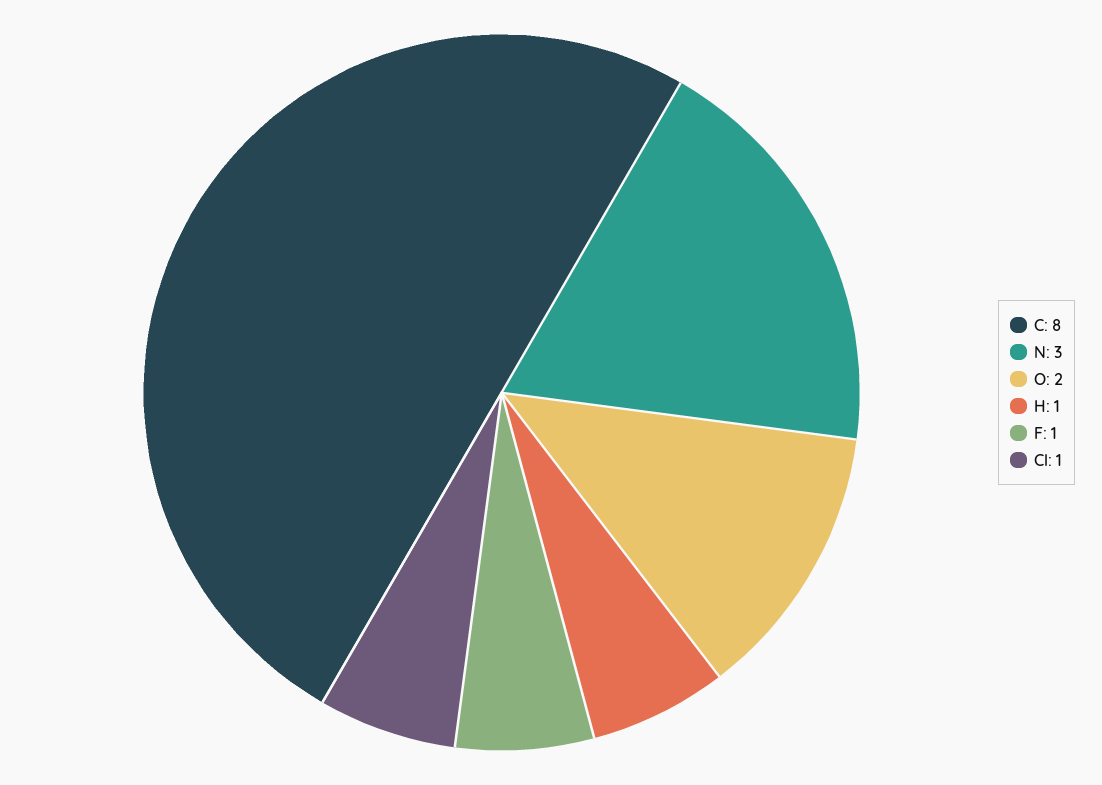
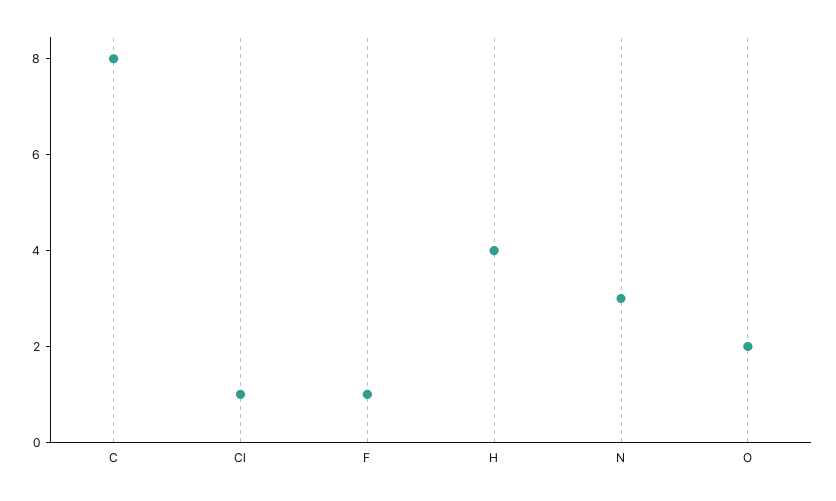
  {
    "C": 8,
    "N": 3,
    "O": 2,
-   "H": 1,
+   "H": 4,
    "F": 1,
    "Cl": 1
  }

